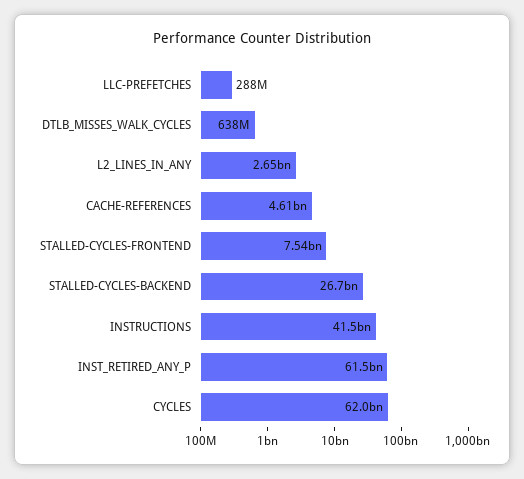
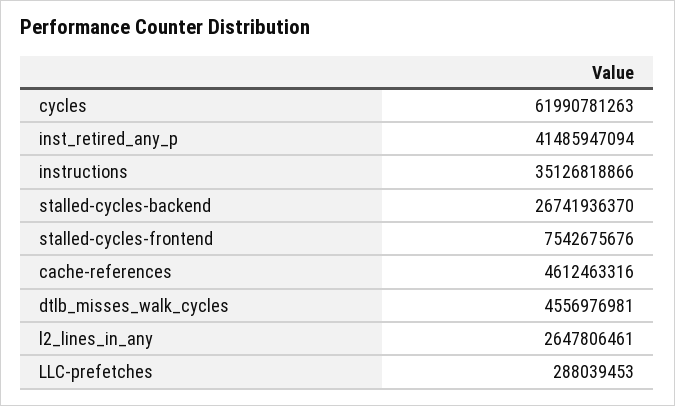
  {
    "LLC-PREFETCHES": 288039453,
-   "DTLB_MISSES_WALK_CYCLES": 638000000,
+   "DTLB_MISSES_WALK_CYCLES": 4556976981,
    "L2_LINES_IN_ANY": 2647806461,
    "CACHE-REFERENCES": 4612463316,
    "STALLED-CYCLES-FRONTEND": 7542675676,
    "STALLED-CYCLES-BACKEND": 26741936370,
-   "INSTRUCTIONS": 41500000000,
+   "INSTRUCTIONS": 35126818866,
-   "INST_RETIRED_ANY_P": 61500000000,
+   "INST_RETIRED_ANY_P": 41485947094,
    "CYCLES": 61990781263
  }

